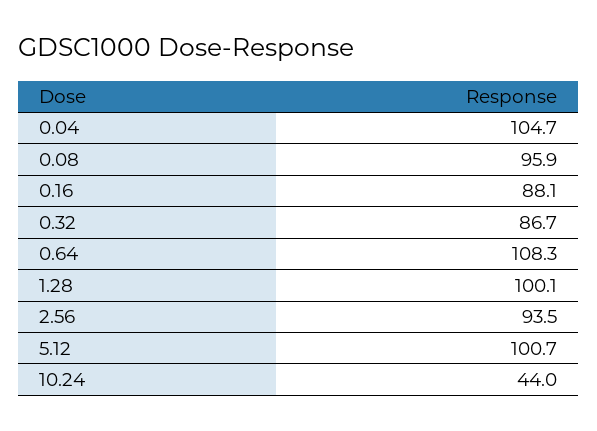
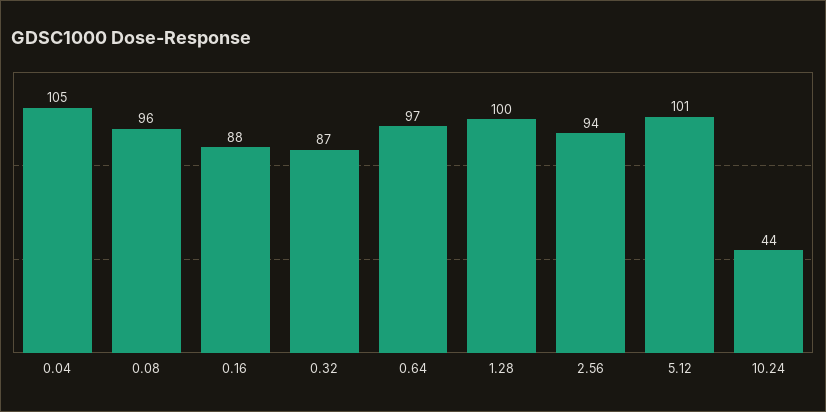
  {
    "0.04": 104.7,
    "0.08": 95.9,
    "0.16": 88.1,
    "0.32": 86.7,
-   "0.64": 108.3,
+   "0.64": 97,
    "1.28": 100.1,
    "2.56": 93.5,
    "5.12": 100.7,
    "10.24": 44
  }

